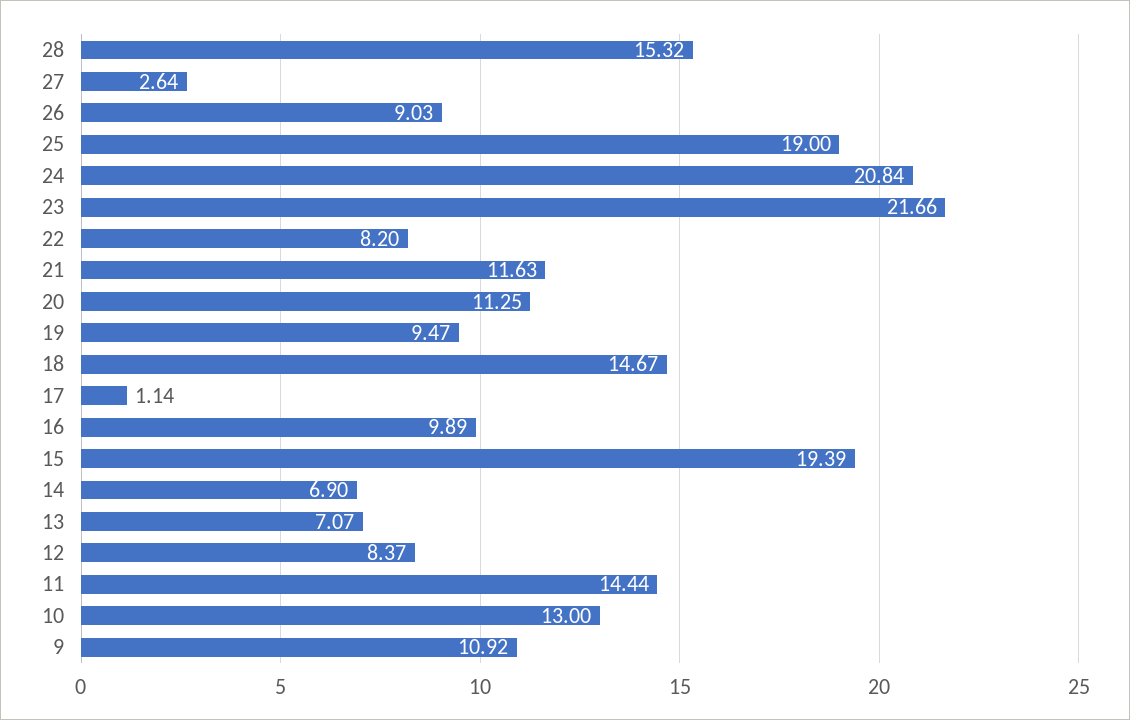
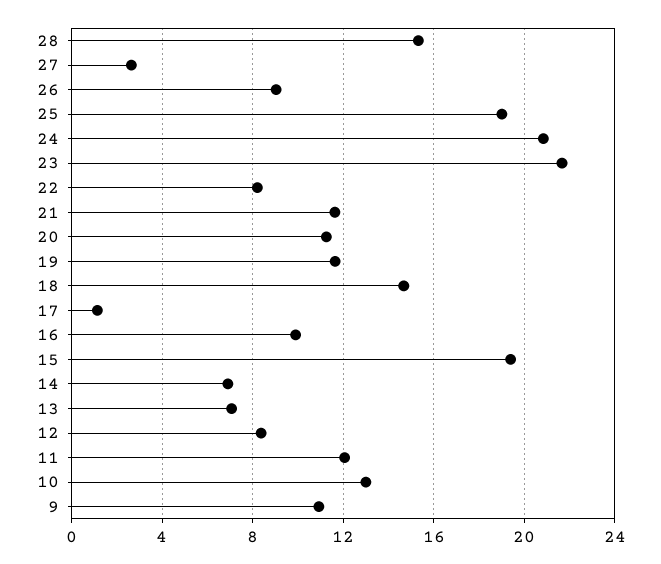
  {
    "28": 15.32,
    "27": 2.64,
    "26": 9.03,
    "25": 19,
    "24": 20.84,
    "23": 21.66,
    "22": 8.2,
    "21": 11.63,
    "20": 11.25,
-   "19": 9.47,
+   "19": 11.5,
    "18": 14.67,
    "17": 1.14,
    "16": 9.89,
    "15": 19.39,
    "14": 6.9,
    "13": 7.07,
    "12": 8.37,
-   "11": 14.44,
+   "11": 12,
    "10": 13,
    "9": 10.92
  }

